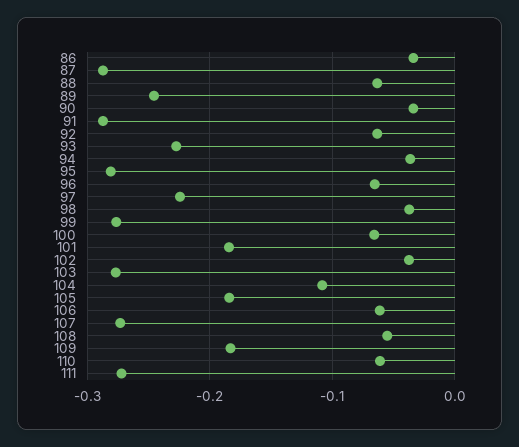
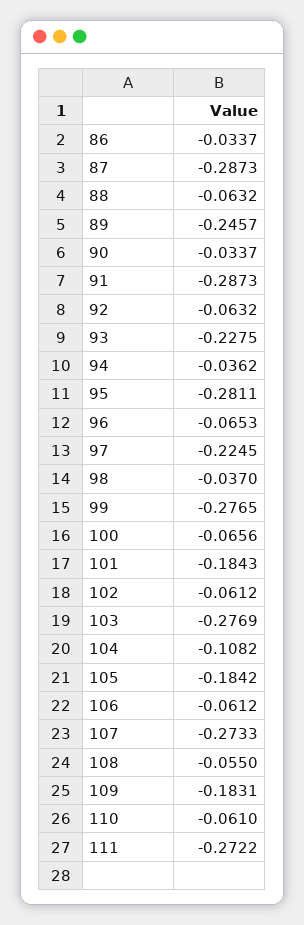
  {
    "86": -0.0337,
    "87": -0.2873,
    "88": -0.0632,
    "89": -0.2457,
    "90": -0.0337,
    "91": -0.2873,
    "92": -0.0632,
    "93": -0.2275,
    "94": -0.0362,
    "95": -0.2811,
    "96": -0.0653,
    "97": -0.2245,
    "98": -0.037,
    "99": -0.2765,
    "100": -0.0656,
    "101": -0.1843,
-   "102": -0.04,
+   "102": -0.0612,
    "103": -0.2769,
    "104": -0.1082,
    "105": -0.1842,
    "106": -0.0612,
    "107": -0.2733,
    "108": -0.055,
    "109": -0.1831,
    "110": -0.061,
    "111": -0.2722
  }

